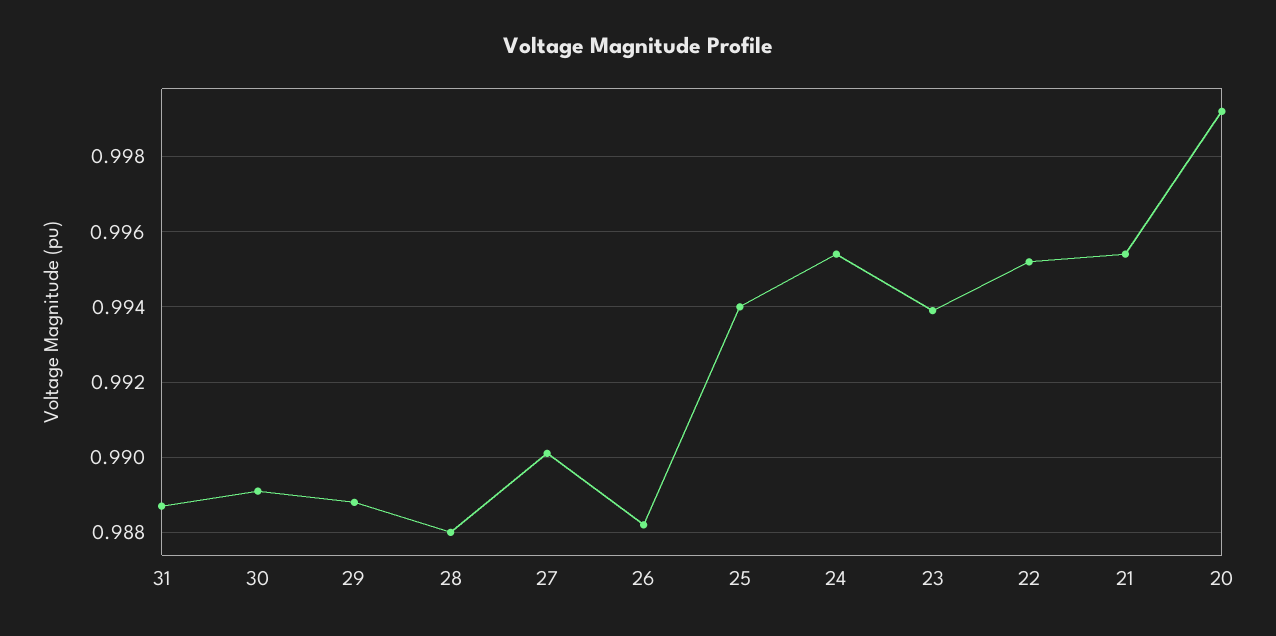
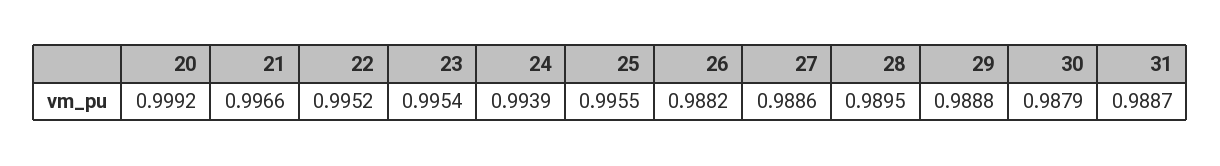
  {
    "31": 0.9887,
-   "30": 0.989,
+   "30": 0.9879,
    "29": 0.9888,
-   "28": 0.988,
+   "28": 0.9895,
-   "27": 0.99,
+   "27": 0.9886,
    "26": 0.9882,
-   "25": 0.994,
+   "25": 0.9955,
-   "24": 0.9955,
+   "24": 0.9939,
-   "23": 0.994,
+   "23": 0.9954,
    "22": 0.9952,
-   "21": 0.9955,
+   "21": 0.9966,
    "20": 0.9992
  }

